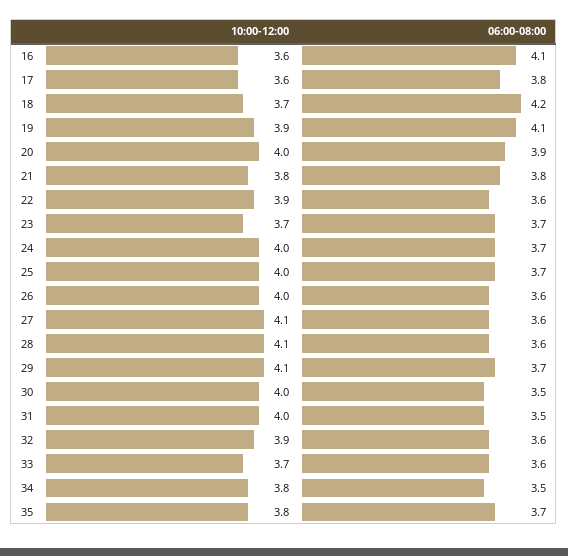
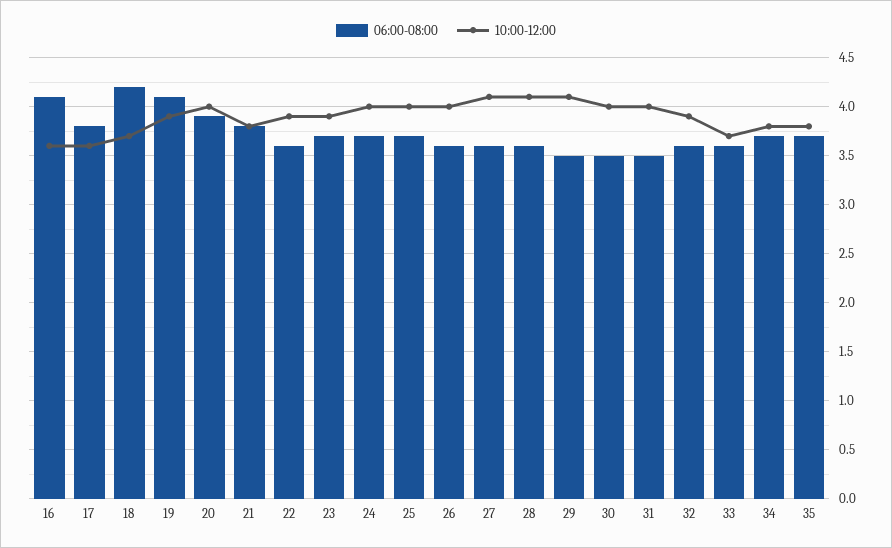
  {
    "10:00-12:00": {
      "16": 3.6,
      "17": 3.6,
      "18": 3.7,
      "19": 3.9,
      "20": 4,
      "21": 3.8,
      "22": 3.9,
-     "23": 3.7,
+     "23": 3.9,
      "24": 4,
      "25": 4,
      "26": 4,
      "27": 4.1,
      "28": 4.1,
      "29": 4.1,
      "30": 4,
      "31": 4,
      "32": 3.9,
      "33": 3.7,
      "34": 3.8,
      "35": 3.8
    },
    "06:00-08:00": {
      "16": 4.1,
      "17": 3.8,
      "18": 4.2,
      "19": 4.1,
      "20": 3.9,
      "21": 3.8,
      "22": 3.6,
      "23": 3.7,
      "24": 3.7,
      "25": 3.7,
      "26": 3.6,
      "27": 3.6,
      "28": 3.6,
-     "29": 3.7,
+     "29": 3.5,
      "30": 3.5,
      "31": 3.5,
      "32": 3.6,
      "33": 3.6,
-     "34": 3.5,
+     "34": 3.7,
      "35": 3.7
    }
  }

